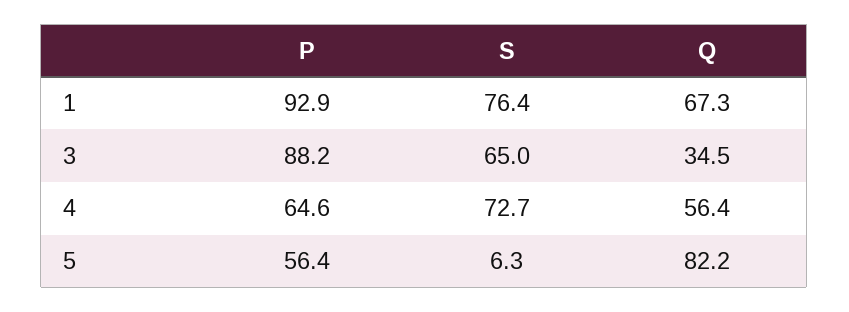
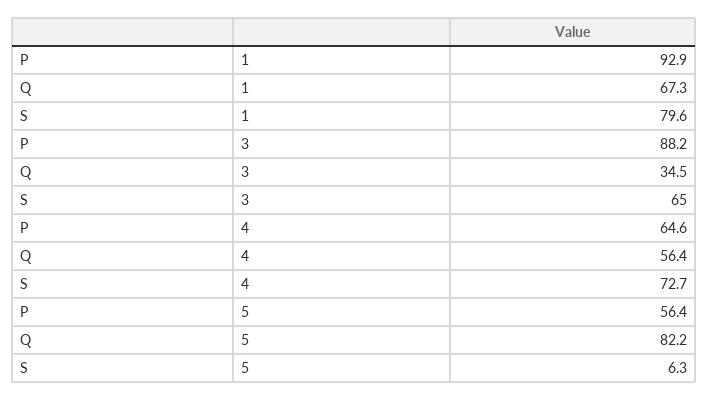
  {
    "P": {
      "1": 92.9,
      "3": 88.2,
      "4": 64.6,
      "5": 56.4
    },
    "S": {
-     "1": 76.4,
+     "1": 79.6,
      "3": 65,
      "4": 72.7,
      "5": 6.3
    },
    "Q": {
      "1": 67.3,
      "3": 34.5,
      "4": 56.4,
      "5": 82.2
    }
  }

